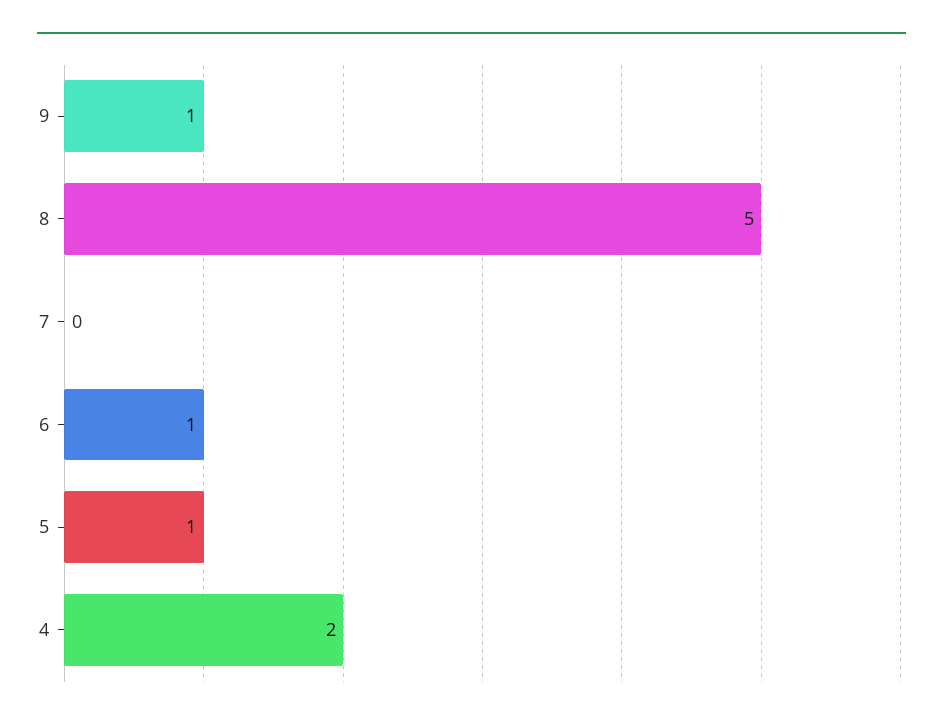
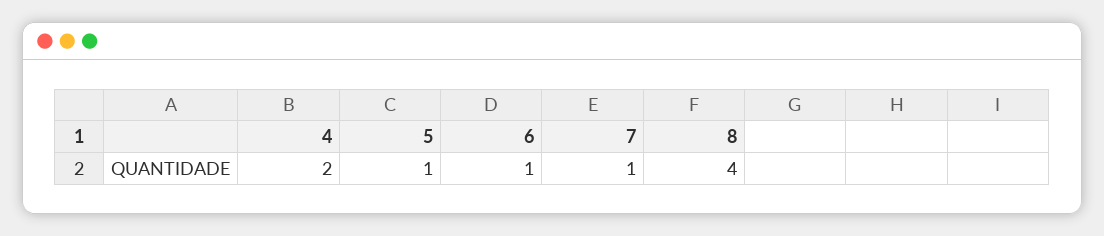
  {
-   "9": 1,
-   "8": 5,
+   "8": 4,
-   "7": 0,
+   "7": 1,
    "6": 1,
    "5": 1,
    "4": 2
  }

